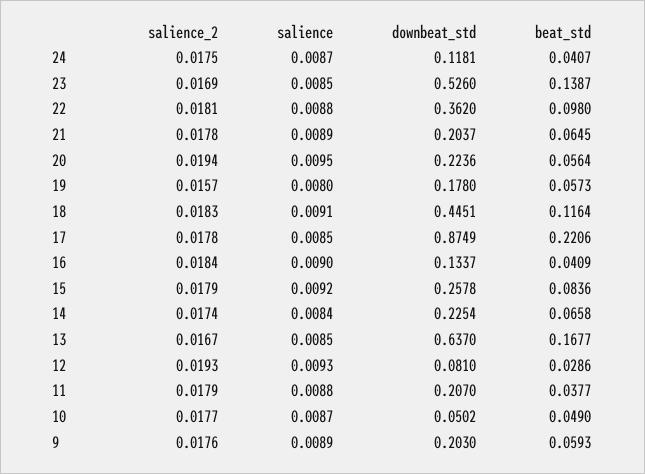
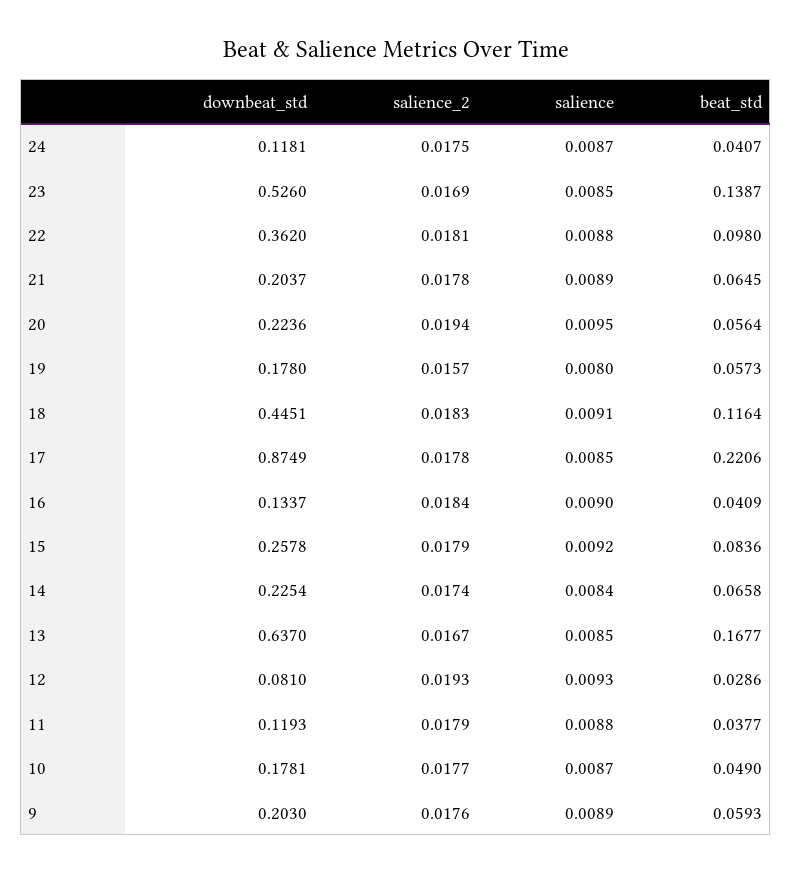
  {
    "salience_2": {
      "24": 0.0175,
      "23": 0.0169,
      "22": 0.0181,
      "21": 0.0178,
      "20": 0.0194,
      "19": 0.0157,
      "18": 0.0183,
      "17": 0.0178,
      "16": 0.0184,
      "15": 0.0179,
      "14": 0.0174,
      "13": 0.0167,
      "12": 0.0193,
      "11": 0.0179,
      "10": 0.0177,
      "9": 0.0176
    },
    "salience": {
      "24": 0.0087,
      "23": 0.0085,
      "22": 0.0088,
      "21": 0.0089,
      "20": 0.0095,
      "19": 0.008,
      "18": 0.0091,
      "17": 0.0085,
      "16": 0.009,
      "15": 0.0092,
      "14": 0.0084,
      "13": 0.0085,
      "12": 0.0093,
      "11": 0.0088,
      "10": 0.0087,
      "9": 0.0089
    },
    "downbeat_std": {
      "24": 0.1181,
      "23": 0.526,
      "22": 0.362,
      "21": 0.2037,
      "20": 0.2236,
      "19": 0.178,
      "18": 0.4451,
      "17": 0.8749,
      "16": 0.1337,
      "15": 0.2578,
      "14": 0.2254,
      "13": 0.637,
      "12": 0.081,
-     "11": 0.207,
+     "11": 0.1193,
-     "10": 0.0502,
+     "10": 0.1781,
      "9": 0.203
    },
    "beat_std": {
      "24": 0.0407,
      "23": 0.1387,
      "22": 0.098,
      "21": 0.0645,
      "20": 0.0564,
      "19": 0.0573,
      "18": 0.1164,
      "17": 0.2206,
      "16": 0.0409,
      "15": 0.0836,
      "14": 0.0658,
      "13": 0.1677,
      "12": 0.0286,
      "11": 0.0377,
      "10": 0.049,
      "9": 0.0593
    }
  }

